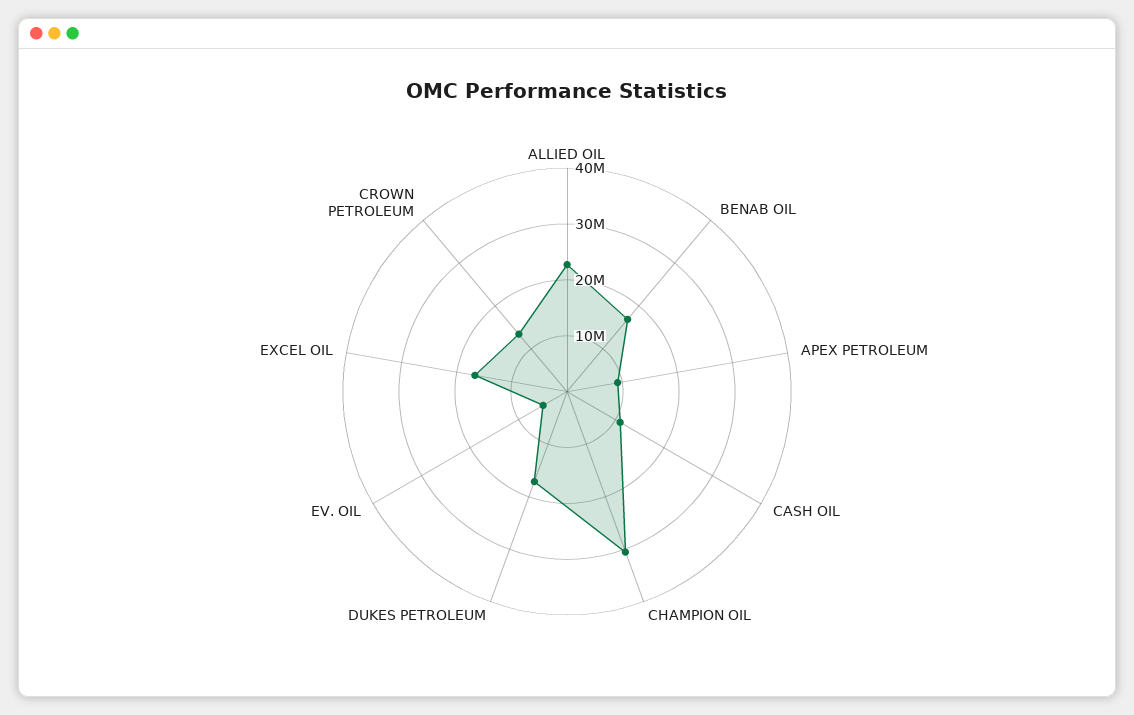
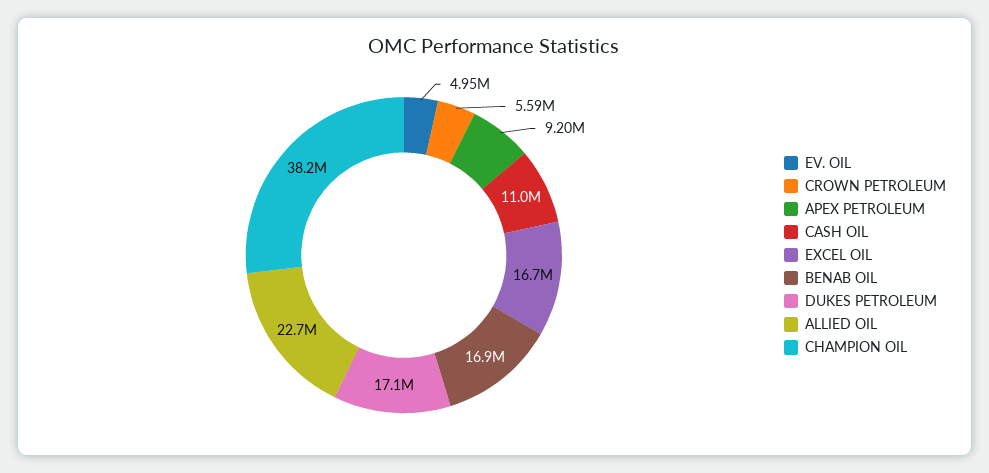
  {
    "ALLIED OIL": 22700000,
    "BENAB OIL": 16900000,
    "APEX PETROLEUM": 9200000,
    "CASH OIL": 11000000,
-   "CHAMPION OIL": 30000000,
+   "CHAMPION OIL": 38200000,
    "DUKES PETROLEUM": 17100000,
    "EV. OIL": 4950000,
    "EXCEL OIL": 16700000,
-   "CROWN PETROLEUM": 14000000
+   "CROWN PETROLEUM": 5590000
  }

